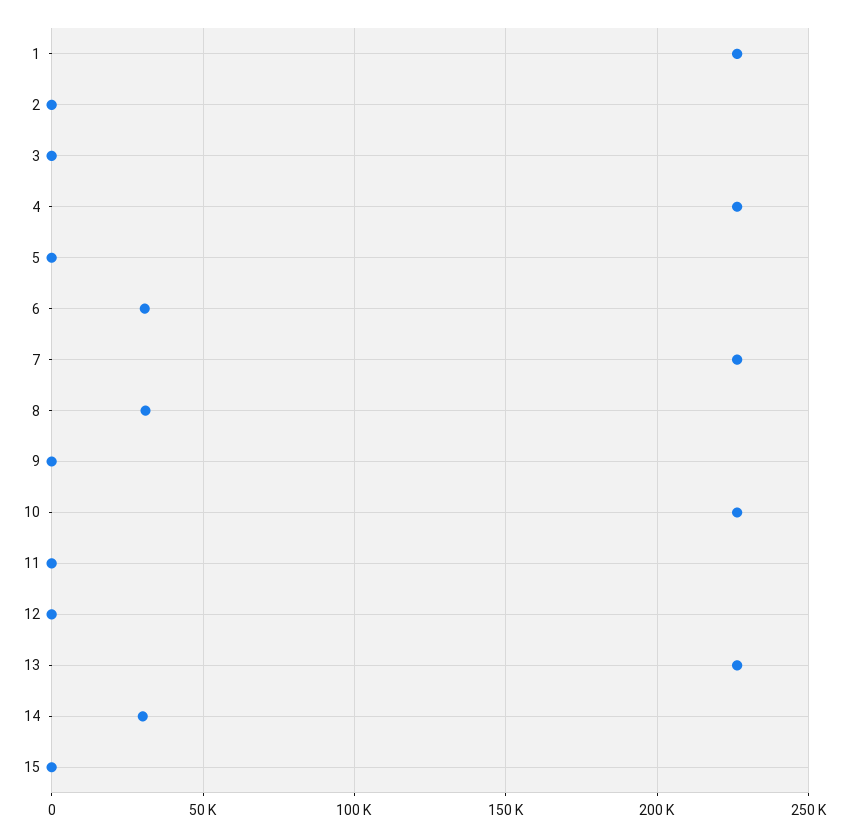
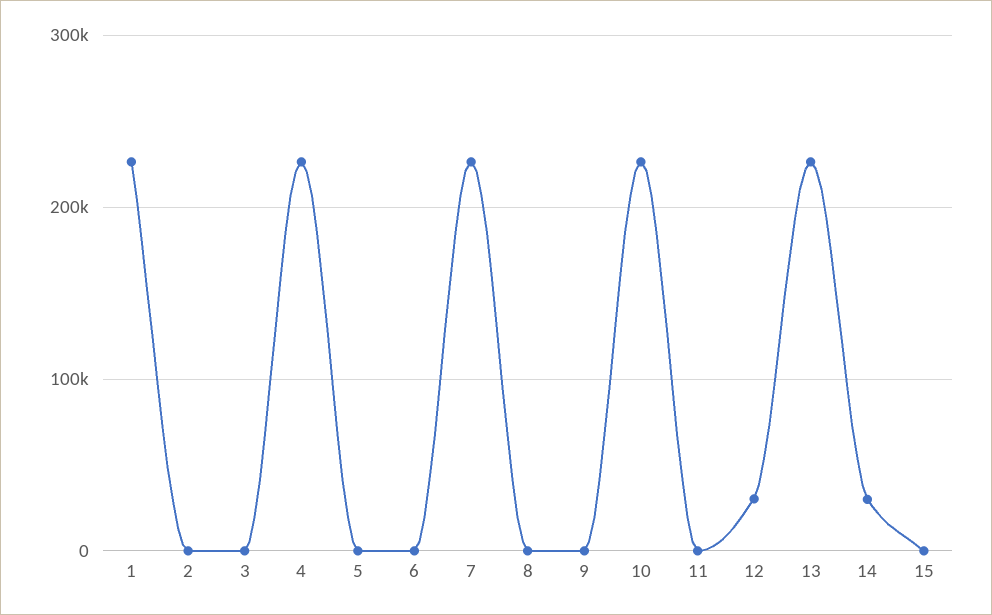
  {
    "1": 225000,
    "2": 0,
    "3": 0,
    "4": 225000,
    "5": 0,
-   "6": 30000,
+   "6": 0,
    "7": 225000,
-   "8": 30000,
+   "8": 0,
    "9": 0,
    "10": 225000,
    "11": 0,
-   "12": 0,
+   "12": 30000,
    "13": 225000,
    "14": 30000,
    "15": 0
  }

